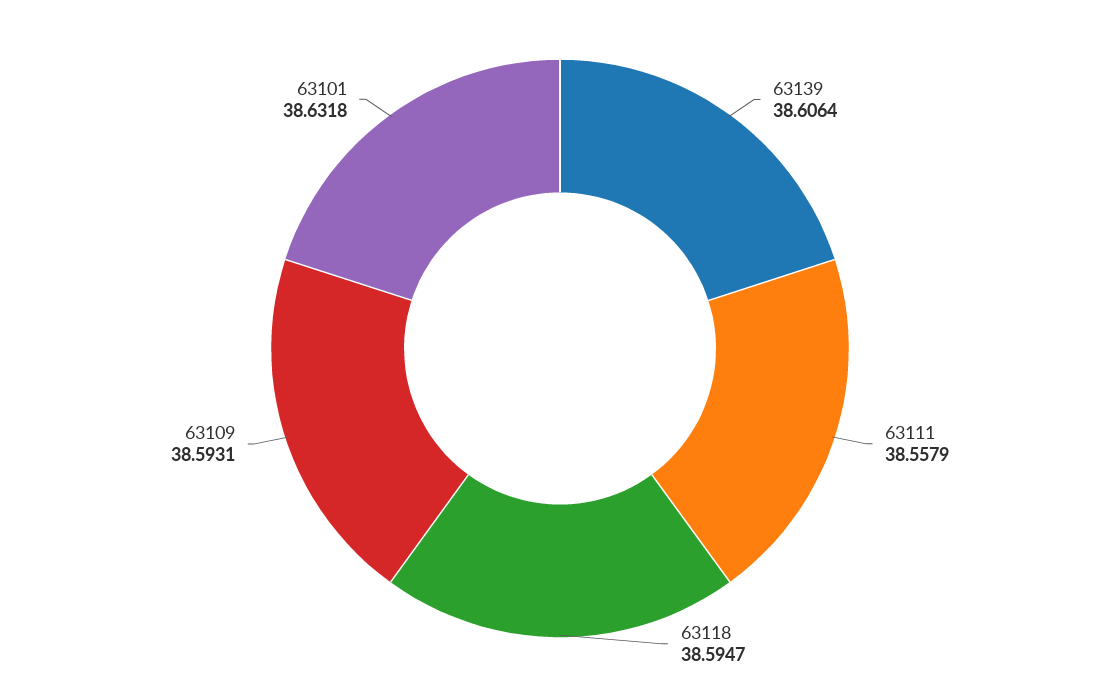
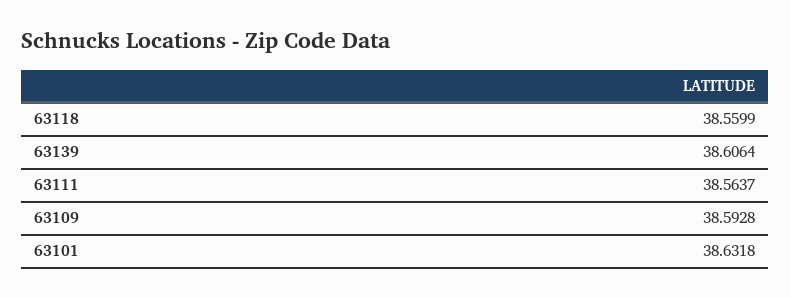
  {
    "63139": 38.6064,
-   "63111": 38.5579,
+   "63111": 38.5637,
-   "63118": 38.5947,
+   "63118": 38.5599,
-   "63109": 38.5931,
+   "63109": 38.5928,
    "63101": 38.6318
  }

